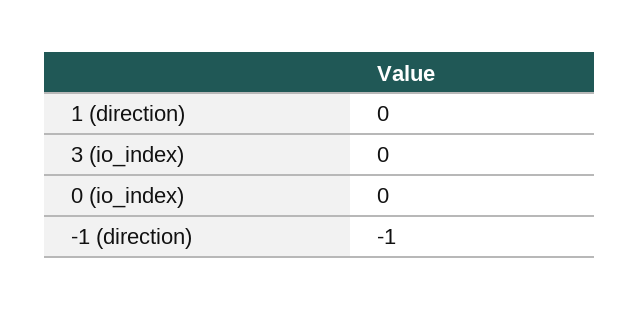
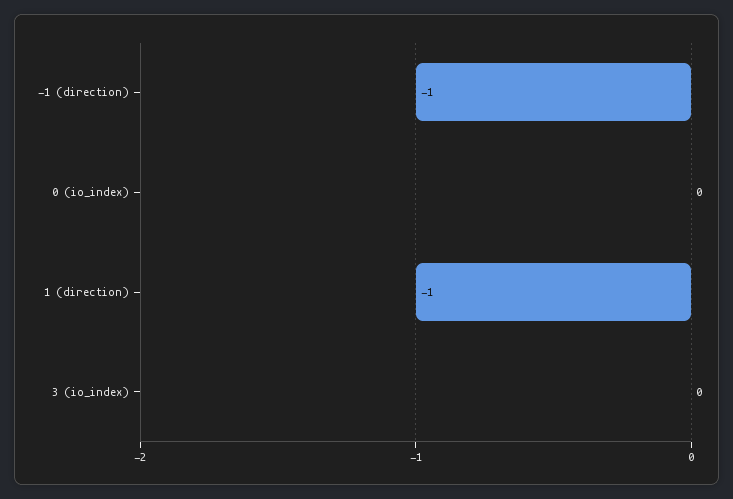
  {
-   "1 (direction)": 0,
+   "1 (direction)": -1,
    "3 (io_index)": 0,
    "0 (io_index)": 0,
    "-1 (direction)": -1
  }

